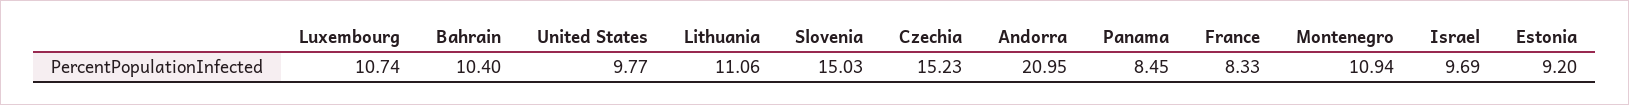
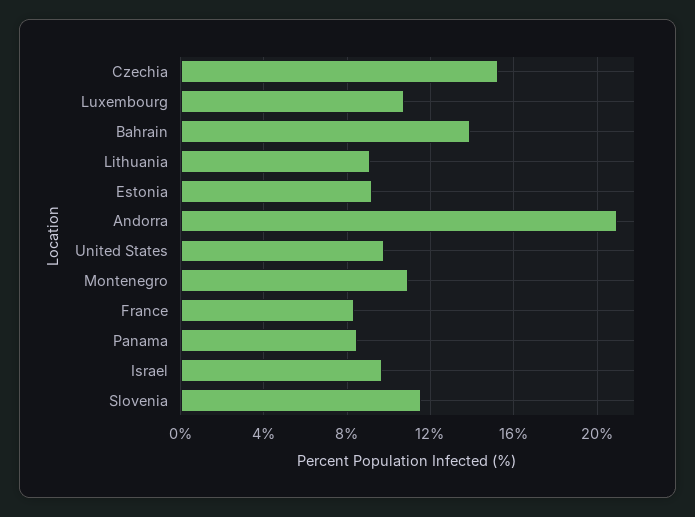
  {
    "Luxembourg": 10.74,
-   "Bahrain": 10.4,
+   "Bahrain": 14,
    "United States": 9.77,
-   "Lithuania": 11.06,
+   "Lithuania": 9,
-   "Slovenia": 15.03,
+   "Slovenia": 11.5,
    "Czechia": 15.23,
    "Andorra": 20.95,
    "Panama": 8.45,
    "France": 8.33,
    "Montenegro": 10.94,
    "Israel": 9.69,
    "Estonia": 9.2
  }

